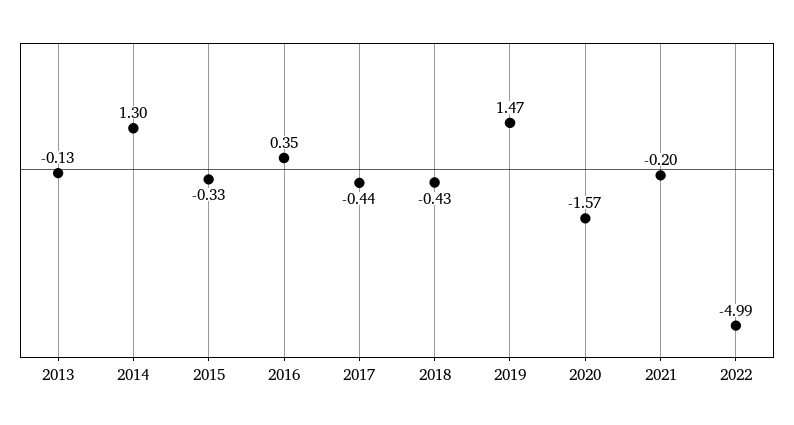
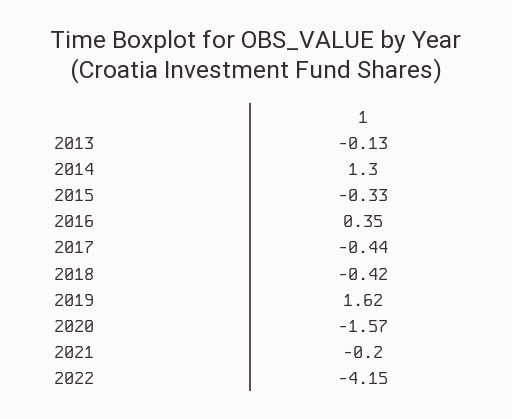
  {
    "2013": -0.13,
    "2014": 1.3,
    "2015": -0.33,
    "2016": 0.35,
    "2017": -0.44,
-   "2018": -0.43,
+   "2018": -0.42,
-   "2019": 1.47,
+   "2019": 1.62,
    "2020": -1.57,
    "2021": -0.2,
-   "2022": -4.99
+   "2022": -4.15
  }

